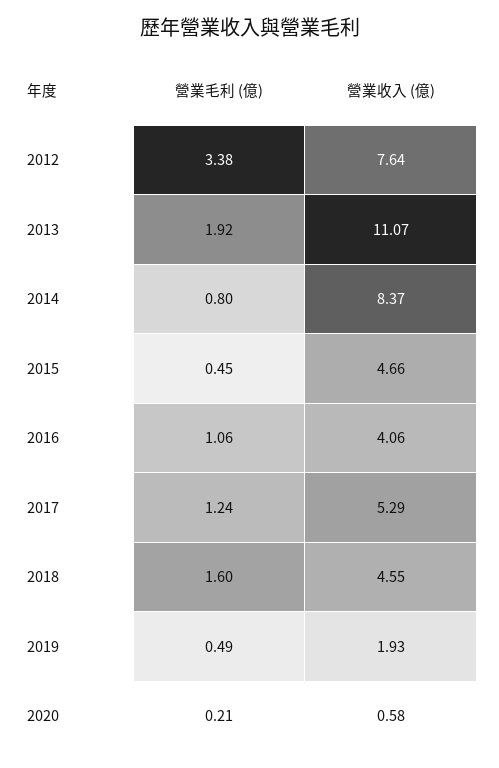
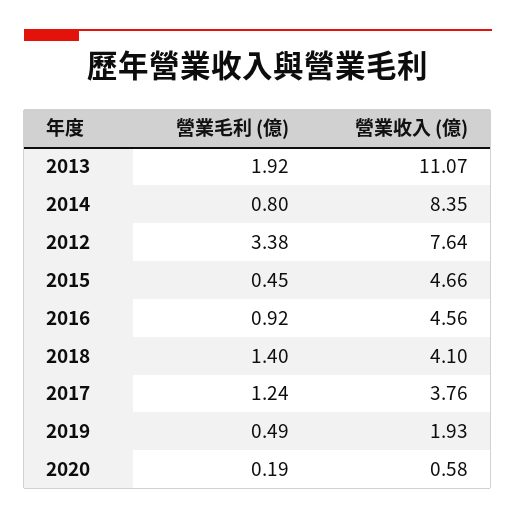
  {
    "營業毛利 (億)": {
      "2012": 3.38,
      "2013": 1.92,
      "2014": 0.8,
      "2015": 0.45,
-     "2016": 1.06,
+     "2016": 0.92,
      "2017": 1.24,
-     "2018": 1.6,
+     "2018": 1.4,
      "2019": 0.49,
-     "2020": 0.21
+     "2020": 0.19
    },
    "營業收入 (億)": {
      "2012": 7.64,
      "2013": 11.07,
-     "2014": 8.37,
+     "2014": 8.35,
      "2015": 4.66,
-     "2016": 4.06,
+     "2016": 4.56,
-     "2017": 5.29,
+     "2017": 3.76,
-     "2018": 4.55,
+     "2018": 4.1,
      "2019": 1.93,
      "2020": 0.58
    }
  }

